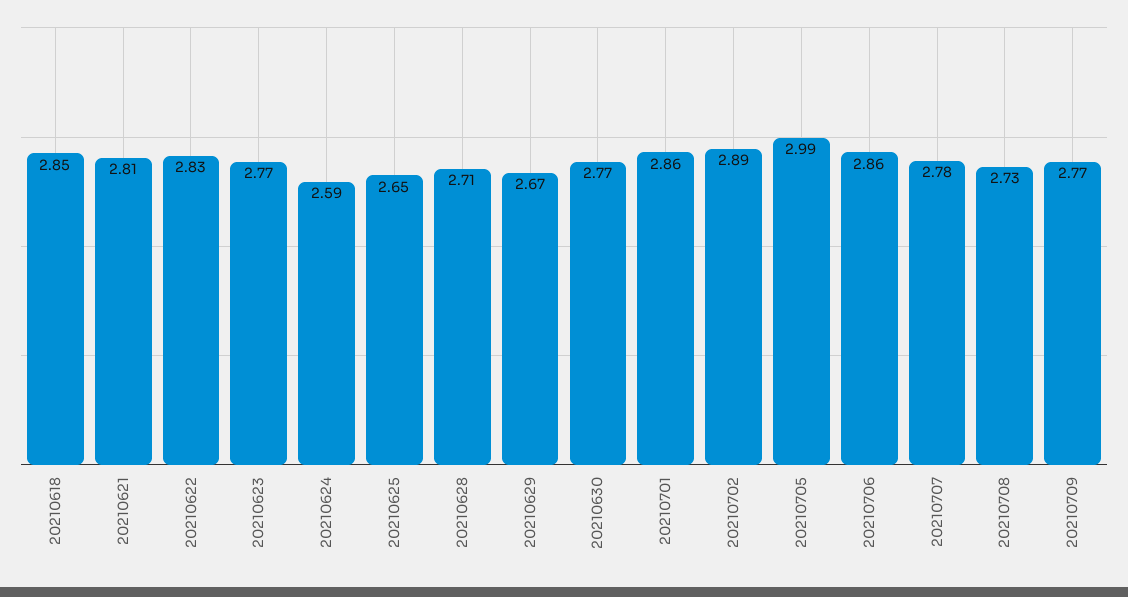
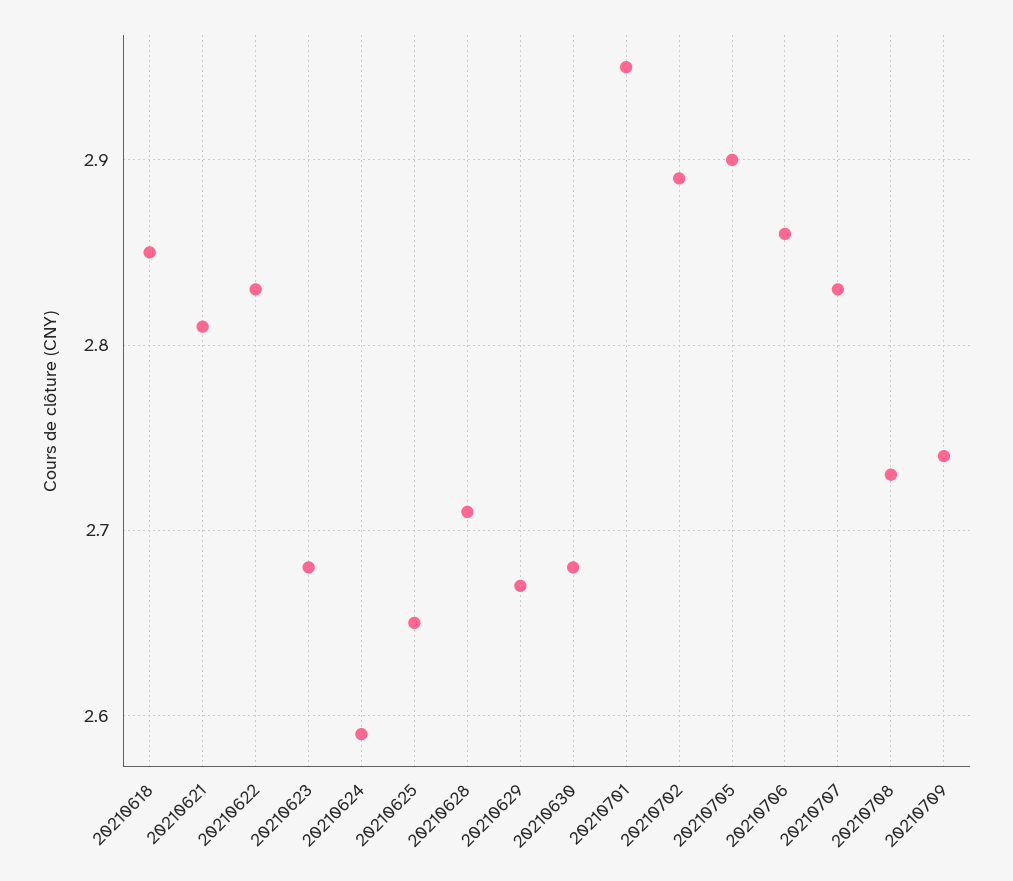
  {
    "20210618": 2.85,
    "20210621": 2.81,
    "20210622": 2.83,
-   "20210623": 2.77,
+   "20210623": 2.68,
    "20210624": 2.59,
    "20210625": 2.65,
    "20210628": 2.71,
    "20210629": 2.67,
-   "20210630": 2.77,
+   "20210630": 2.68,
-   "20210701": 2.86,
+   "20210701": 2.95,
    "20210702": 2.89,
-   "20210705": 2.99,
+   "20210705": 2.9,
    "20210706": 2.86,
-   "20210707": 2.78,
+   "20210707": 2.83,
    "20210708": 2.73,
-   "20210709": 2.77
+   "20210709": 2.74
  }

